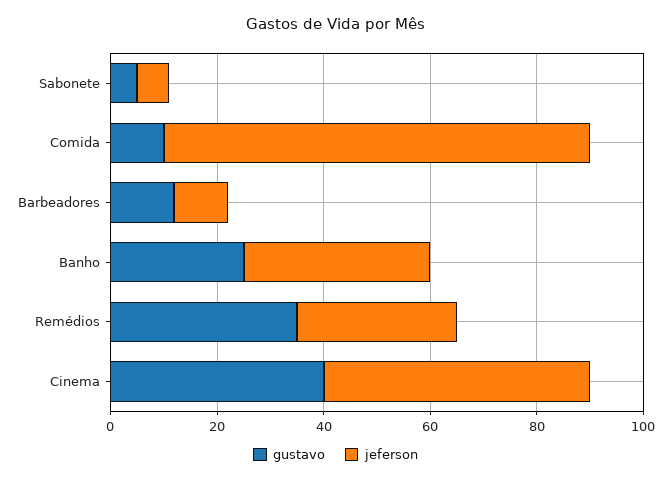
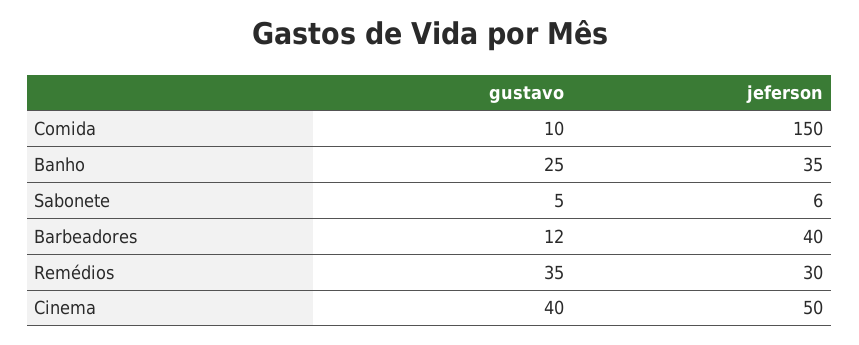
  {
    "gustavo": {
      "Sabonete": 5,
      "Comida": 10,
      "Barbeadores": 12,
      "Banho": 25,
      "Remédios": 35,
      "Cinema": 40
    },
    "jeferson": {
      "Sabonete": 6,
-     "Comida": 80,
+     "Comida": 150,
-     "Barbeadores": 10,
+     "Barbeadores": 40,
      "Banho": 35,
      "Remédios": 30,
      "Cinema": 50
    }
  }

